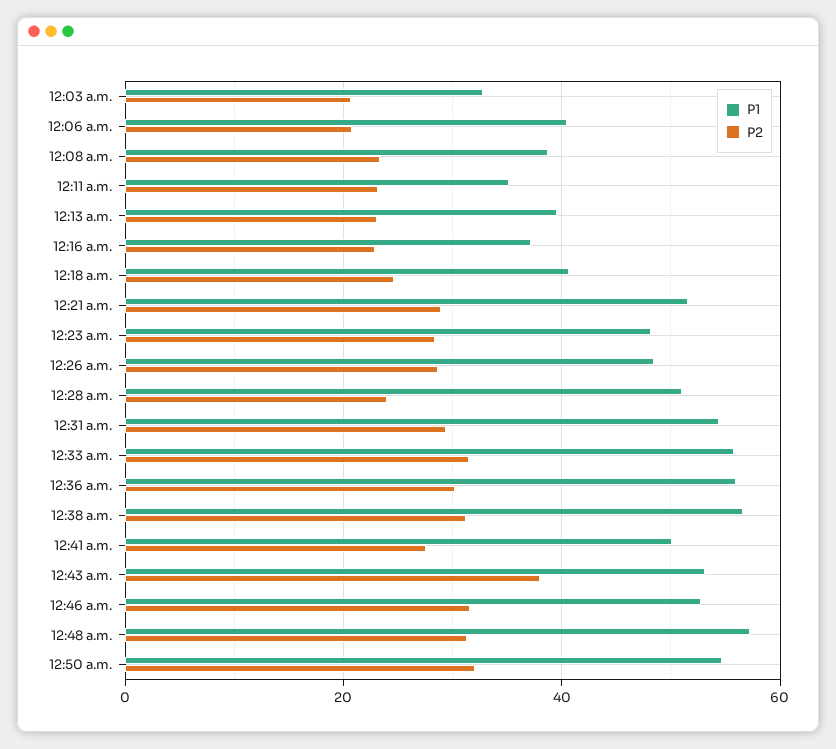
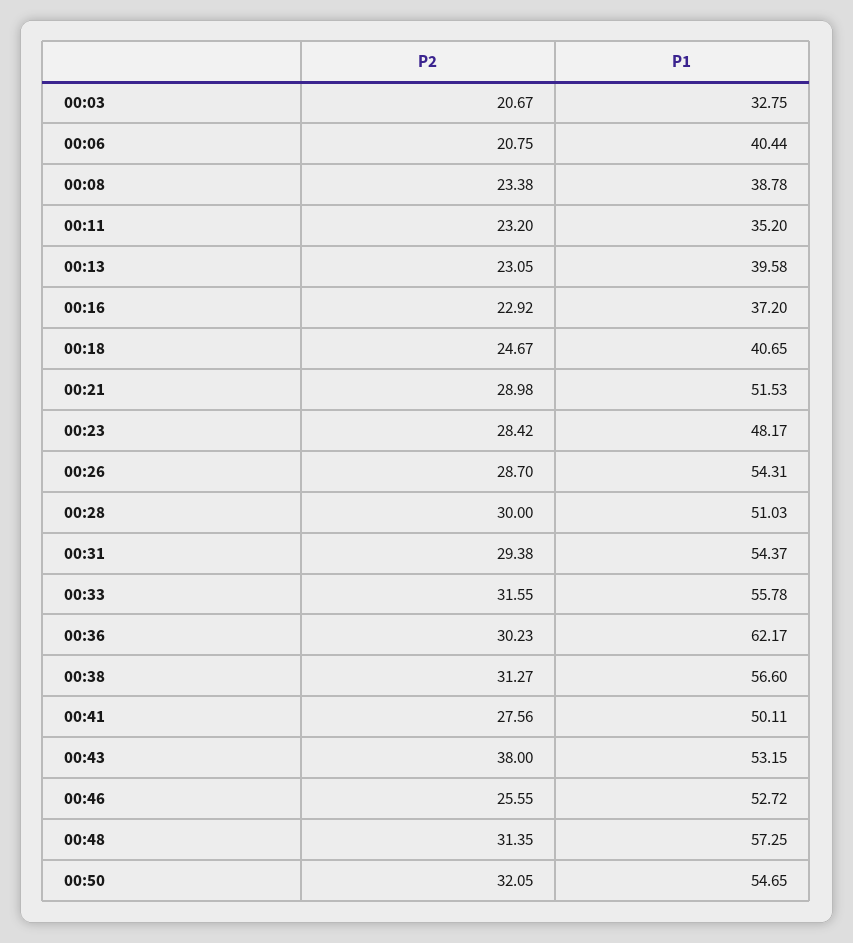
  {
    "P1": {
      "12:03 a.m.": 32.75,
      "12:06 a.m.": 40.44,
      "12:08 a.m.": 38.78,
      "12:11 a.m.": 35.2,
      "12:13 a.m.": 39.58,
      "12:16 a.m.": 37.2,
      "12:18 a.m.": 40.65,
      "12:21 a.m.": 51.53,
      "12:23 a.m.": 48.17,
-     "12:26 a.m.": 48,
+     "12:26 a.m.": 54.31,
      "12:28 a.m.": 51.03,
      "12:31 a.m.": 54.37,
      "12:33 a.m.": 55.78,
-     "12:36 a.m.": 56,
+     "12:36 a.m.": 62.17,
      "12:38 a.m.": 56.6,
      "12:41 a.m.": 50.11,
      "12:43 a.m.": 53.15,
      "12:46 a.m.": 52.72,
      "12:48 a.m.": 57.25,
      "12:50 a.m.": 54.65
    },
    "P2": {
      "12:03 a.m.": 20.67,
      "12:06 a.m.": 20.75,
      "12:08 a.m.": 23.38,
      "12:11 a.m.": 23.2,
      "12:13 a.m.": 23.05,
      "12:16 a.m.": 22.92,
      "12:18 a.m.": 24.67,
      "12:21 a.m.": 28.98,
      "12:23 a.m.": 28.42,
      "12:26 a.m.": 28.7,
-     "12:28 a.m.": 24,
+     "12:28 a.m.": 30,
      "12:31 a.m.": 29.38,
      "12:33 a.m.": 31.55,
      "12:36 a.m.": 30.23,
      "12:38 a.m.": 31.27,
      "12:41 a.m.": 27.56,
      "12:43 a.m.": 38,
-     "12:46 a.m.": 32,
+     "12:46 a.m.": 25.55,
      "12:48 a.m.": 31.35,
      "12:50 a.m.": 32.05
    }
  }

